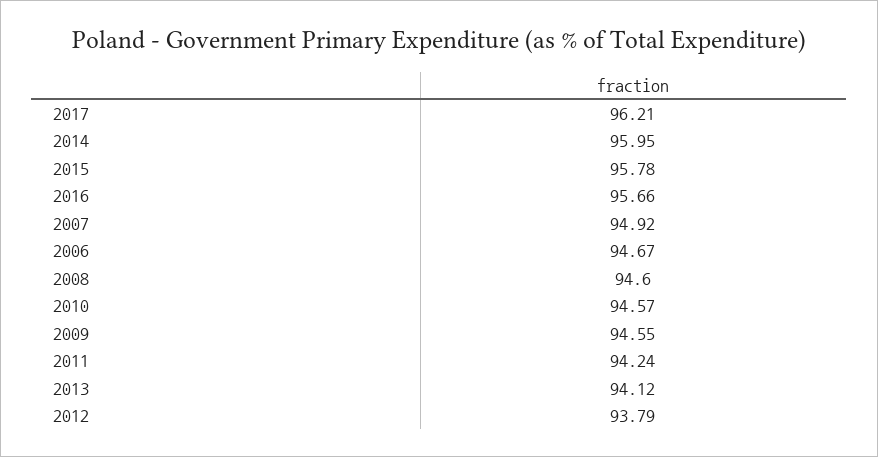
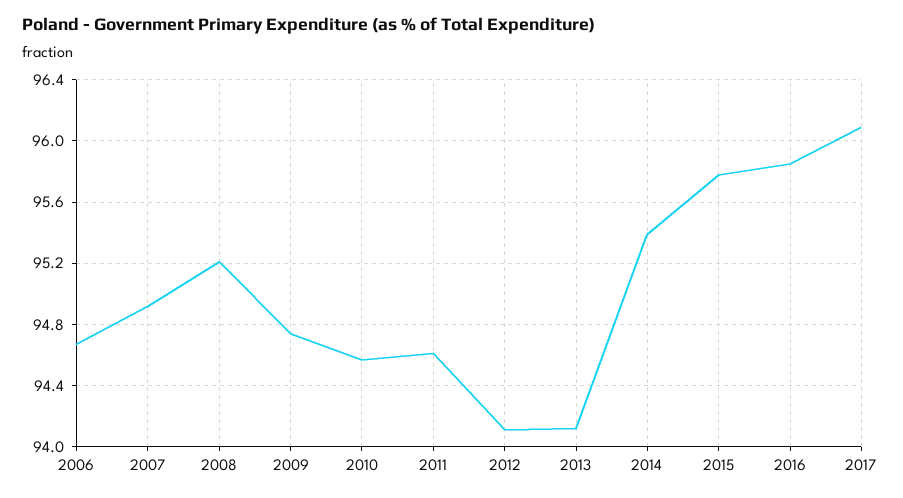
  {
-   "2017": 96.21,
+   "2017": 96.1,
-   "2014": 95.95,
+   "2014": 95.4,
    "2015": 95.78,
-   "2016": 95.66,
+   "2016": 95.85,
    "2007": 94.92,
    "2006": 94.67,
-   "2008": 94.6,
+   "2008": 95.2,
    "2010": 94.57,
-   "2009": 94.55,
+   "2009": 94.75,
-   "2011": 94.24,
+   "2011": 94.6,
    "2013": 94.12,
-   "2012": 93.79
+   "2012": 94.1
  }

